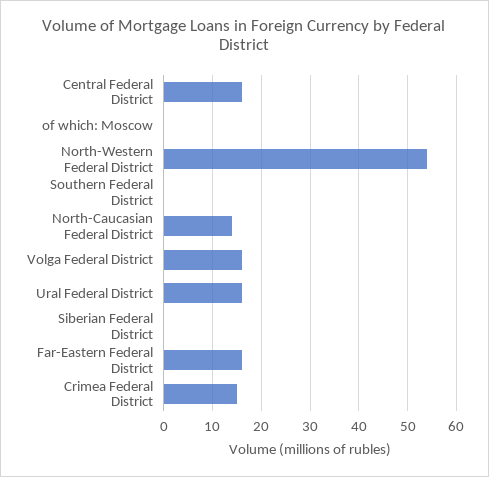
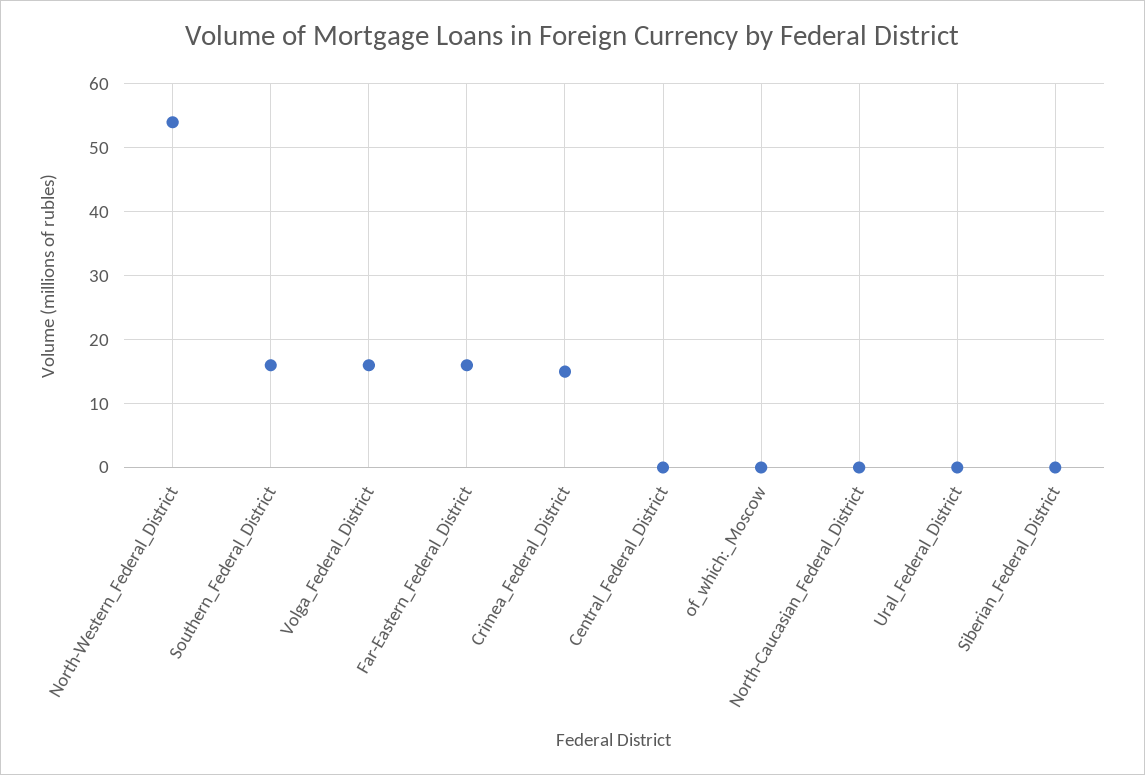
  {
-   "Central Federal District": 15,
+   "Central Federal District": 0,
    "of which: Moscow": 0,
    "North-Western Federal District": 54,
-   "Southern Federal District": 0,
+   "Southern Federal District": 16,
-   "North-Caucasian Federal District": 15,
+   "North-Caucasian Federal District": 0,
    "Volga Federal District": 16,
-   "Ural Federal District": 15,
+   "Ural Federal District": 0,
    "Siberian Federal District": 0,
    "Far-Eastern Federal District": 16,
    "Crimea Federal District": 15
  }

